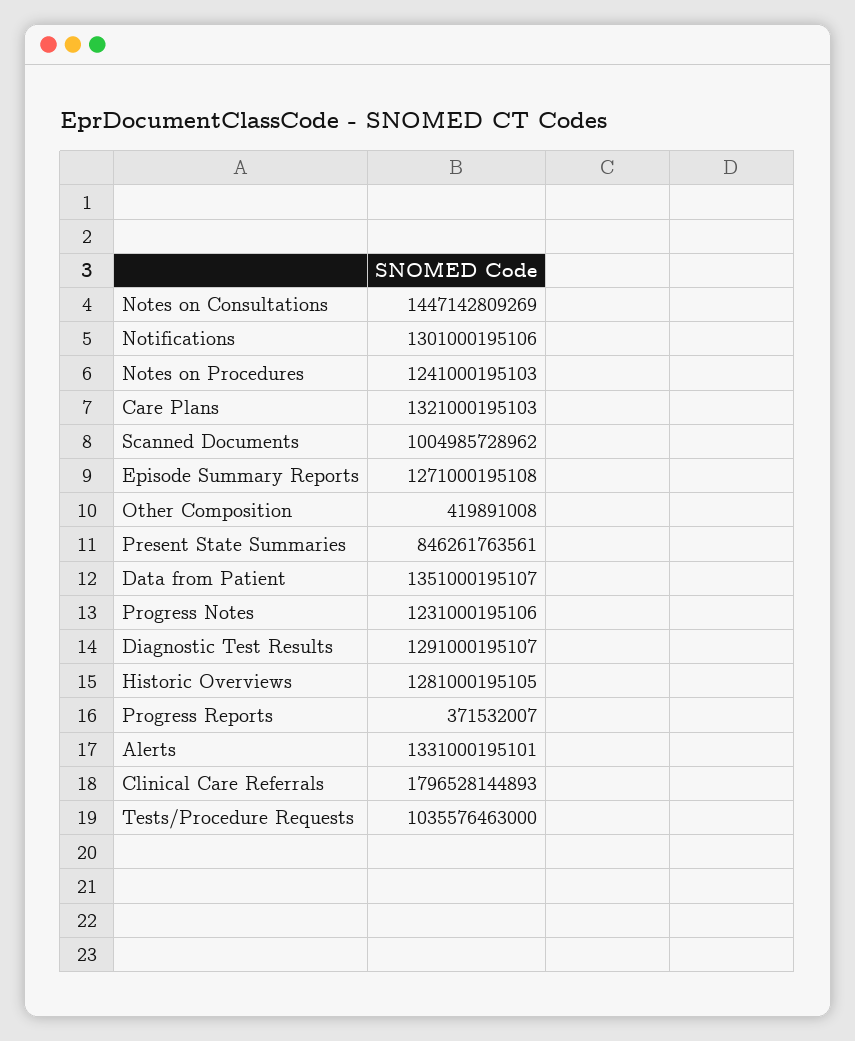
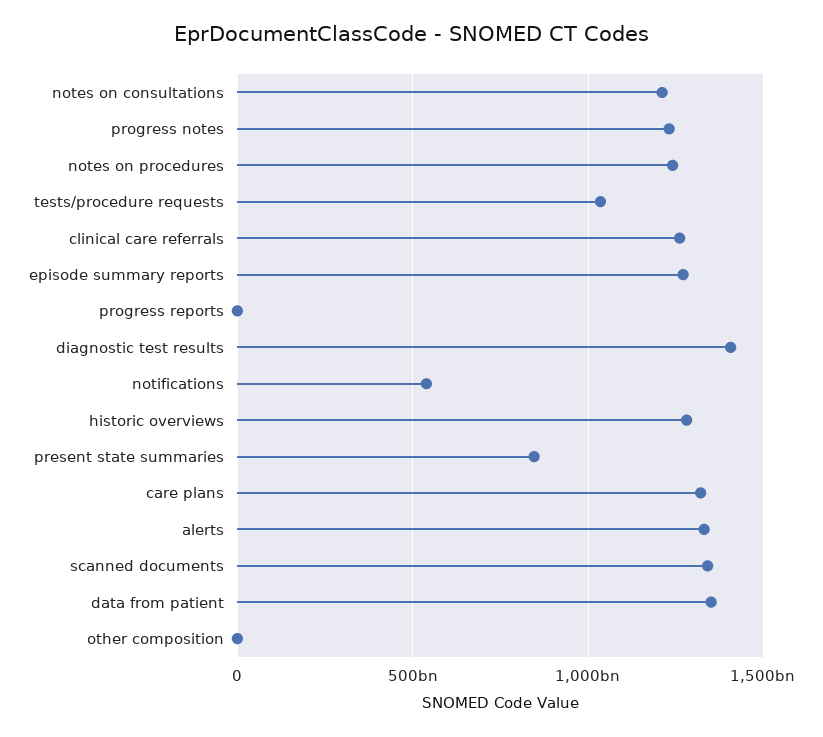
  {
-   "Notes on Consultations": 1447142809269,
+   "Notes on Consultations": 1200000000000,
-   "Notifications": 1301000195106,
+   "Notifications": 550000000000,
    "Notes on Procedures": 1241000195103,
    "Care Plans": 1321000195103,
-   "Scanned Documents": 1004985728962,
+   "Scanned Documents": 1350000000000,
    "Episode Summary Reports": 1271000195108,
    "Other Composition": 419891008,
    "Present State Summaries": 846261763561,
    "Data from Patient": 1351000195107,
    "Progress Notes": 1231000195106,
-   "Diagnostic Test Results": 1291000195107,
+   "Diagnostic Test Results": 1400000000000,
    "Historic Overviews": 1281000195105,
    "Progress Reports": 371532007,
    "Alerts": 1331000195101,
-   "Clinical Care Referrals": 1796528144893,
+   "Clinical Care Referrals": 1250000000000,
    "Tests/Procedure Requests": 1035576463000
  }

